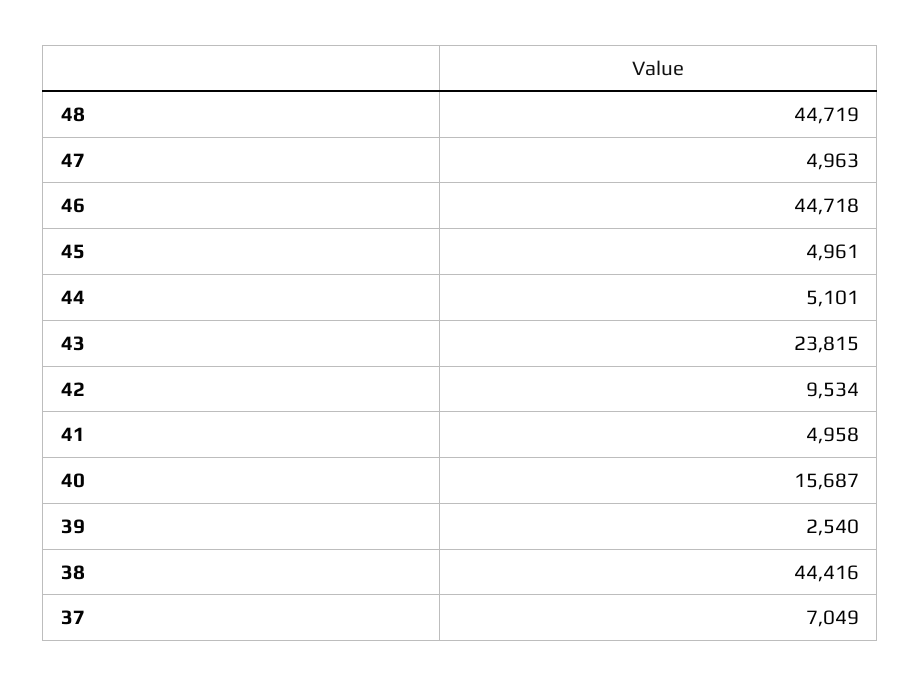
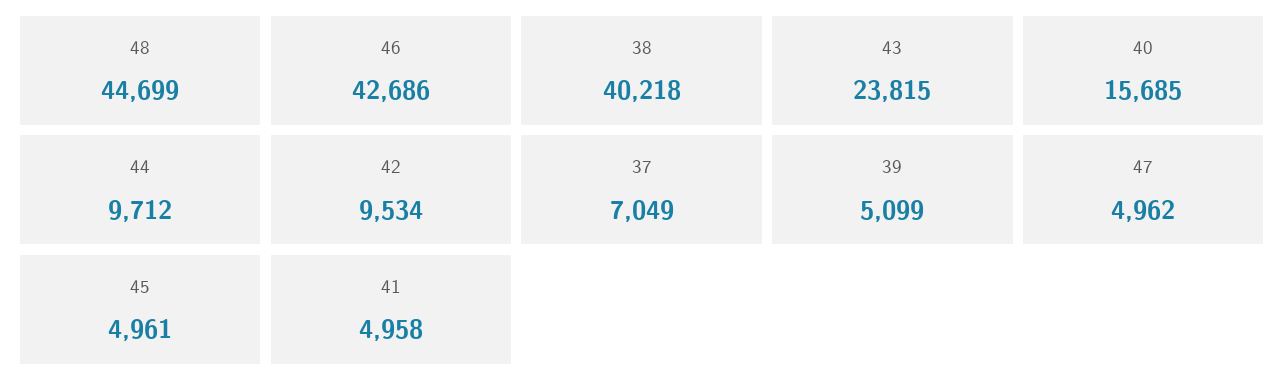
  {
-   "48": 44719,
+   "48": 44699,
-   "47": 4963,
+   "47": 4962,
-   "46": 44718,
+   "46": 42686,
    "45": 4961,
-   "44": 5101,
+   "44": 9712,
    "43": 23815,
    "42": 9534,
    "41": 4958,
-   "40": 15687,
+   "40": 15685,
-   "39": 2540,
+   "39": 5099,
-   "38": 44416,
+   "38": 40218,
    "37": 7049
  }

